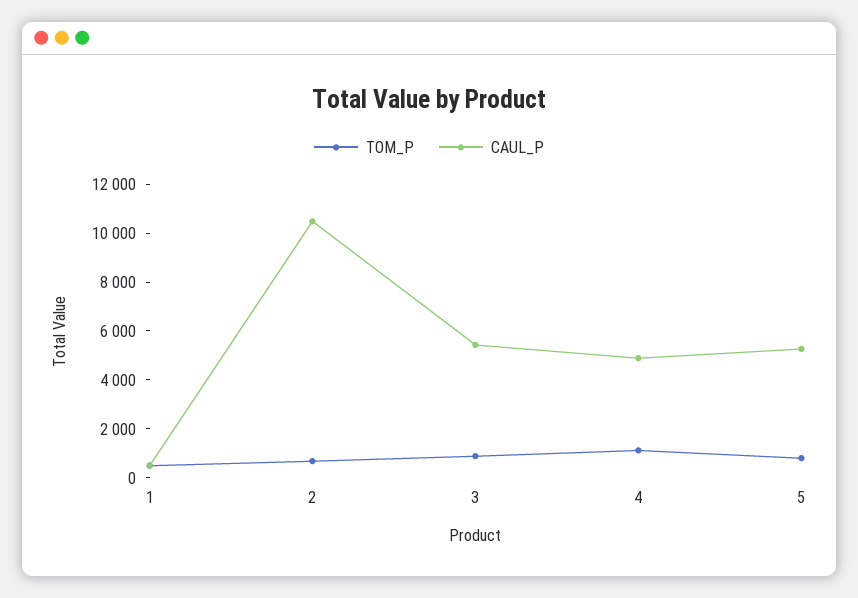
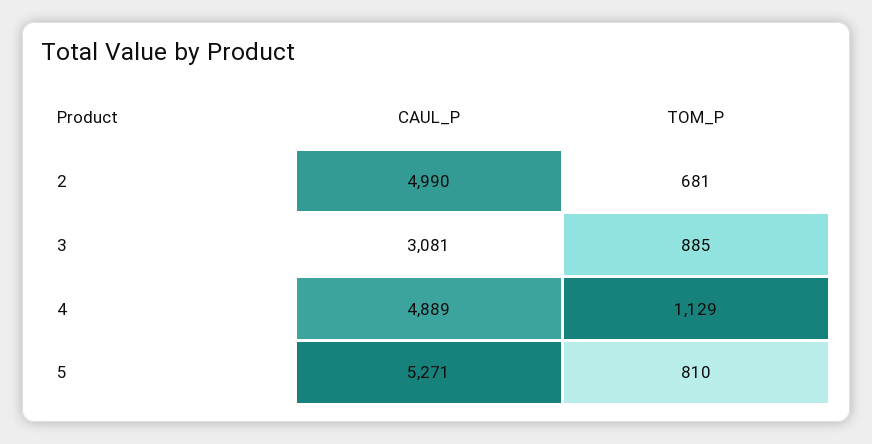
  {
    "TOM_P": {
-     "1": 500,
      "2": 681,
      "3": 885,
      "4": 1129,
      "5": 810
    },
    "CAUL_P": {
-     "1": 500,
-     "2": 10500,
+     "2": 4990,
-     "3": 5500,
+     "3": 3081,
      "4": 4889,
      "5": 5271
    }
  }

